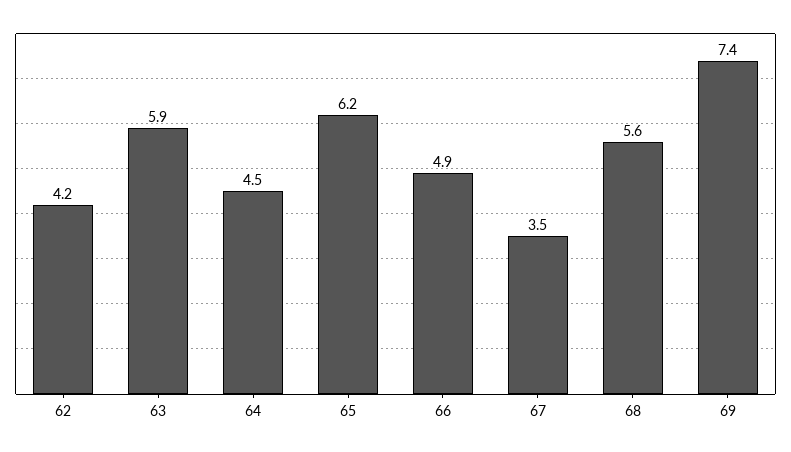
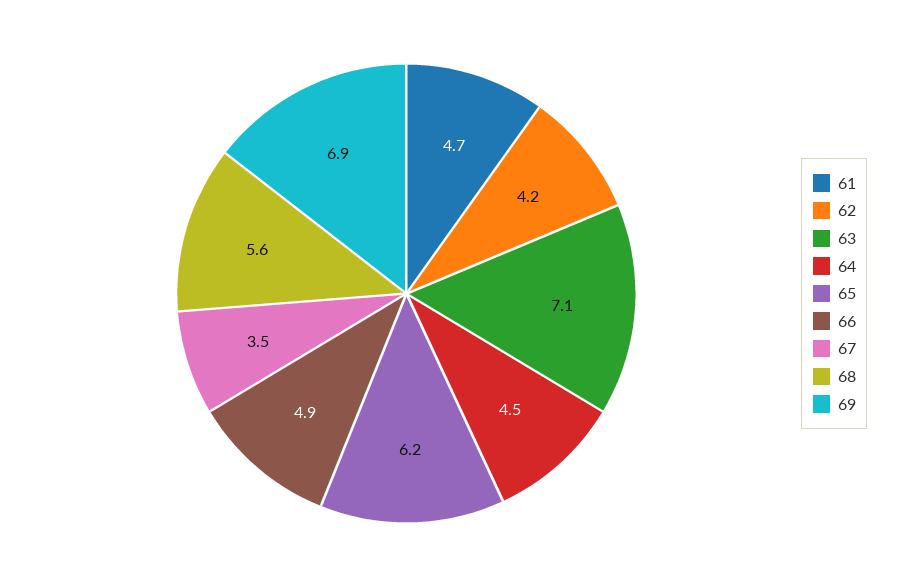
  {
    "62": 4.2,
-   "63": 5.9,
+   "63": 7.1,
    "64": 4.5,
    "65": 6.2,
    "66": 4.9,
    "67": 3.5,
    "68": 5.6,
-   "69": 7.4
+   "69": 6.9,
+   "61": 4.7
  }

